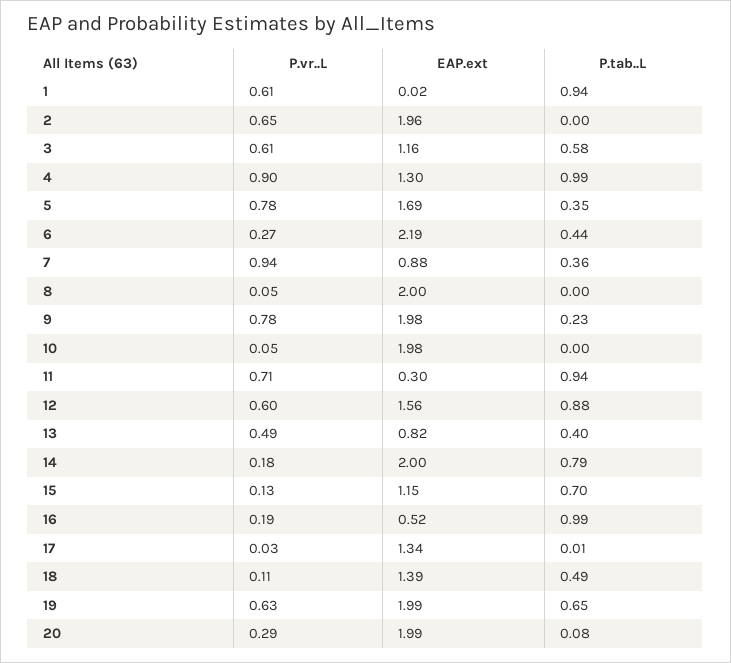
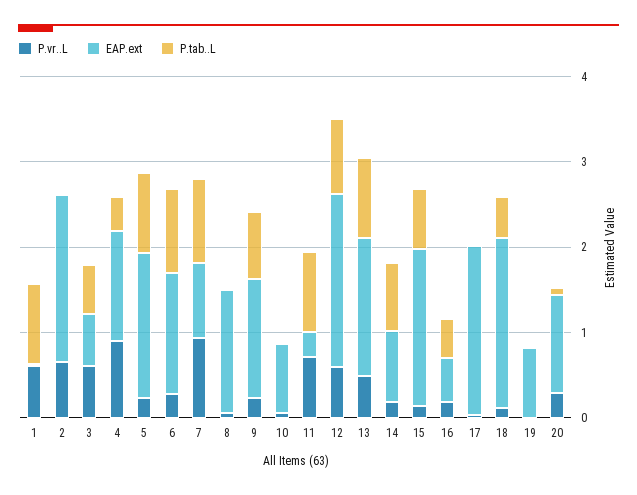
  {
    "P.vr..L": {
      "1": 0.61,
      "2": 0.65,
      "3": 0.61,
      "4": 0.9,
-     "5": 0.78,
+     "5": 0.2,
      "6": 0.27,
      "7": 0.94,
      "8": 0.05,
-     "9": 0.78,
+     "9": 0.2,
      "10": 0.05,
      "11": 0.71,
      "12": 0.6,
      "13": 0.49,
      "14": 0.18,
      "15": 0.13,
      "16": 0.19,
      "17": 0.03,
      "18": 0.11,
-     "19": 0.63,
+     "19": 0,
      "20": 0.29
    },
    "EAP.ext": {
      "1": 0.02,
      "2": 1.96,
-     "3": 1.16,
+     "3": 0.6,
      "4": 1.3,
      "5": 1.69,
-     "6": 2.19,
+     "6": 1.4,
      "7": 0.88,
-     "8": 2,
+     "8": 1.4,
-     "9": 1.98,
+     "9": 1.4,
-     "10": 1.98,
+     "10": 0.8,
      "11": 0.3,
-     "12": 1.56,
+     "12": 2,
-     "13": 0.82,
+     "13": 1.6,
-     "14": 2,
+     "14": 0.8,
-     "15": 1.15,
+     "15": 1.8,
      "16": 0.52,
-     "17": 1.34,
+     "17": 2,
-     "18": 1.39,
+     "18": 2,
-     "19": 1.99,
+     "19": 0.8,
-     "20": 1.99
+     "20": 1.2
    },
    "P.tab..L": {
      "1": 0.94,
      "2": 0,
      "3": 0.58,
-     "4": 0.99,
+     "4": 0.4,
-     "5": 0.35,
+     "5": 1,
-     "6": 0.44,
+     "6": 1,
-     "7": 0.36,
+     "7": 1,
      "8": 0,
-     "9": 0.23,
+     "9": 0.8,
      "10": 0,
      "11": 0.94,
      "12": 0.88,
-     "13": 0.4,
+     "13": 1,
      "14": 0.79,
      "15": 0.7,
-     "16": 0.99,
+     "16": 0.4,
      "17": 0.01,
      "18": 0.49,
-     "19": 0.65,
+     "19": 0,
      "20": 0.08
    }
  }

